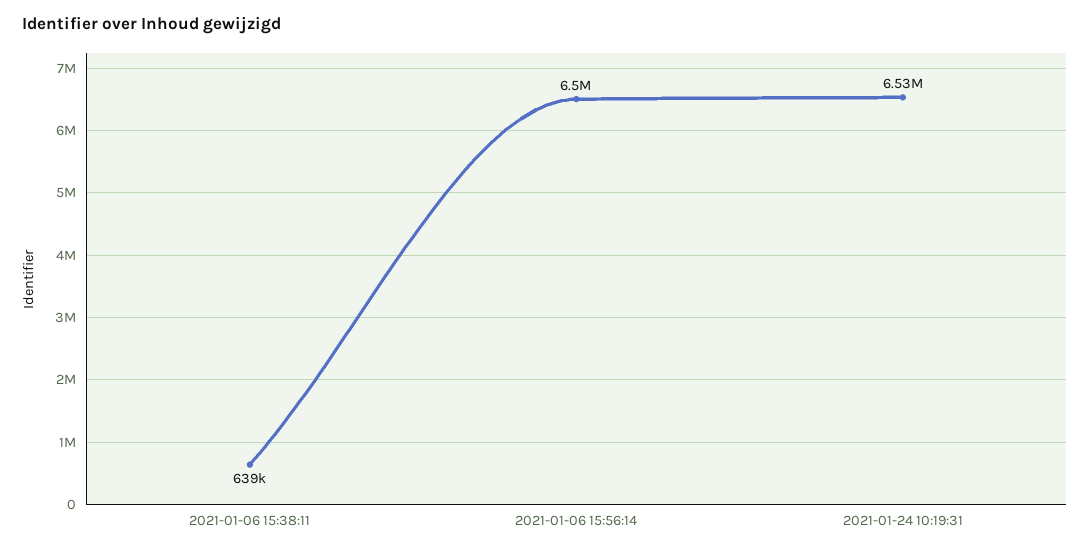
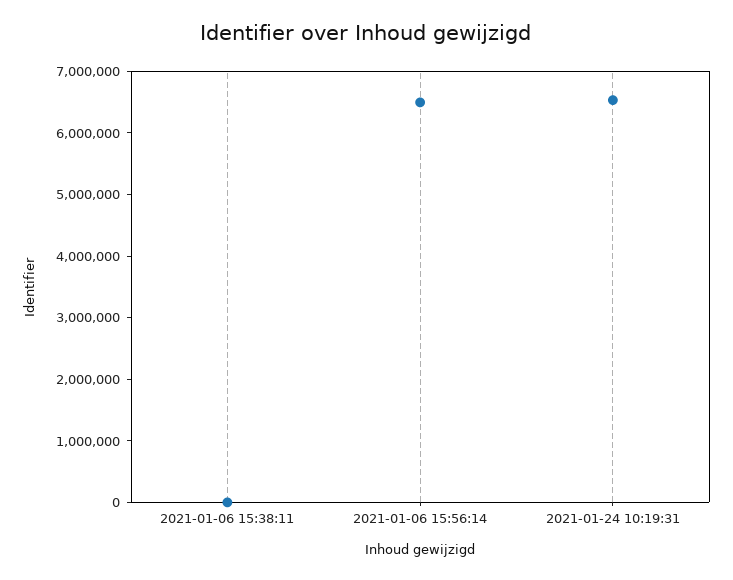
  {
-   "2021-01-06 15:38:11": 639000,
+   "2021-01-06 15:38:11": 0,
    "2021-01-06 15:56:14": 6500000,
    "2021-01-24 10:19:31": 6530000
  }

